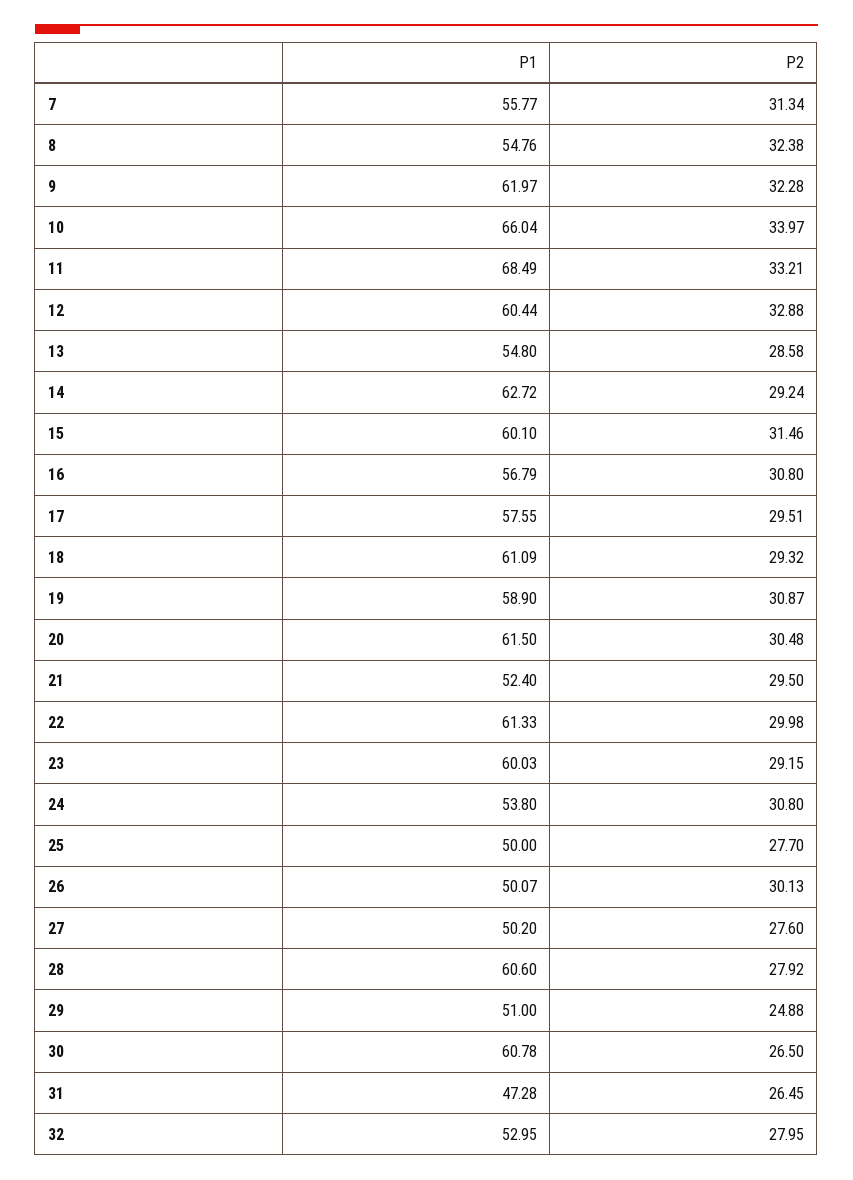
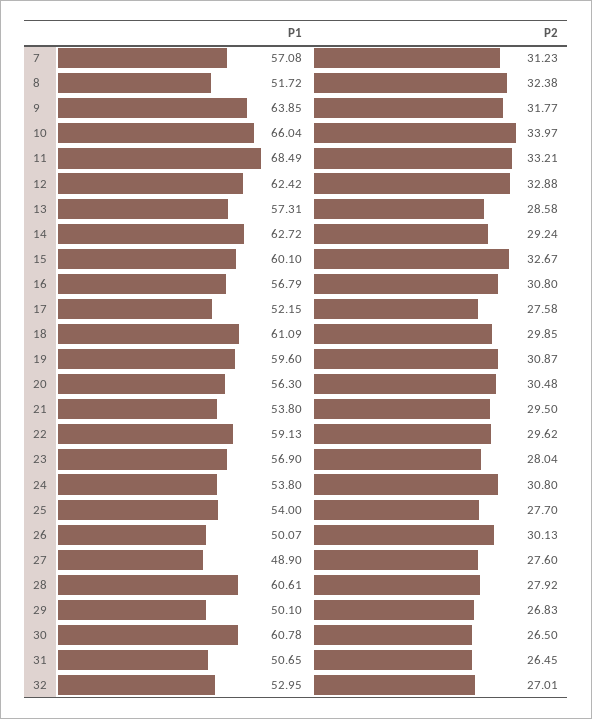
  {
    "P1": {
-     "7": 55.77,
+     "7": 57.08,
-     "8": 54.76,
+     "8": 51.72,
-     "9": 61.97,
+     "9": 63.85,
      "10": 66.04,
      "11": 68.49,
-     "12": 60.44,
+     "12": 62.42,
-     "13": 54.8,
+     "13": 57.31,
      "14": 62.72,
      "15": 60.1,
      "16": 56.79,
-     "17": 57.55,
+     "17": 52.15,
      "18": 61.09,
-     "19": 58.9,
+     "19": 59.6,
-     "20": 61.5,
+     "20": 56.3,
-     "21": 52.4,
+     "21": 53.8,
-     "22": 61.33,
+     "22": 59.13,
-     "23": 60.03,
+     "23": 56.9,
      "24": 53.8,
-     "25": 50,
+     "25": 54,
      "26": 50.07,
-     "27": 50.2,
+     "27": 48.9,
-     "28": 60.6,
+     "28": 60.61,
-     "29": 51,
+     "29": 50.1,
      "30": 60.78,
-     "31": 47.28,
+     "31": 50.65,
      "32": 52.95
    },
    "P2": {
-     "7": 31.34,
+     "7": 31.23,
      "8": 32.38,
-     "9": 32.28,
+     "9": 31.77,
      "10": 33.97,
      "11": 33.21,
      "12": 32.88,
      "13": 28.58,
      "14": 29.24,
-     "15": 31.46,
+     "15": 32.67,
      "16": 30.8,
-     "17": 29.51,
+     "17": 27.58,
-     "18": 29.32,
+     "18": 29.85,
      "19": 30.87,
      "20": 30.48,
      "21": 29.5,
-     "22": 29.98,
+     "22": 29.62,
-     "23": 29.15,
+     "23": 28.04,
      "24": 30.8,
      "25": 27.7,
      "26": 30.13,
      "27": 27.6,
      "28": 27.92,
-     "29": 24.88,
+     "29": 26.83,
      "30": 26.5,
      "31": 26.45,
-     "32": 27.95
+     "32": 27.01
    }
  }

